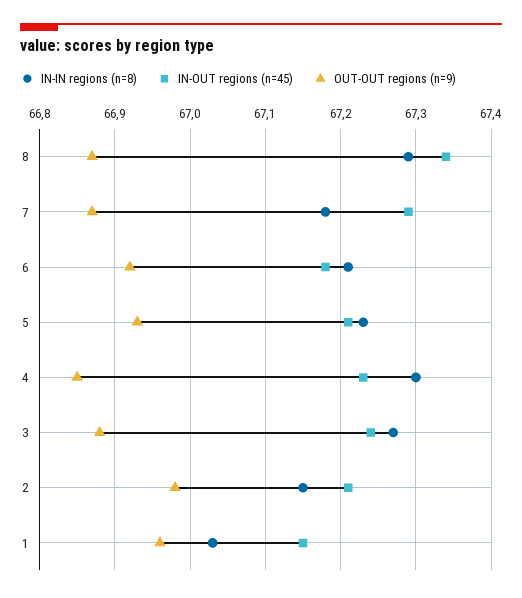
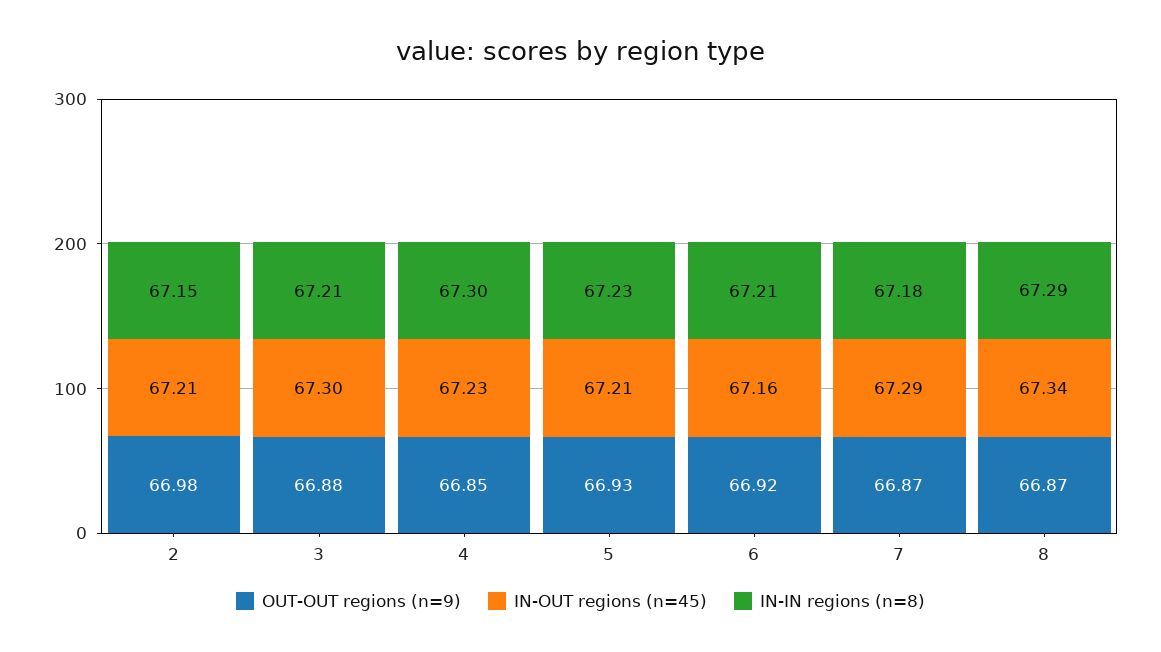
  {
    "IN-IN regions (n=8)": {
      "8": 67.29,
      "7": 67.18,
      "6": 67.21,
      "5": 67.23,
      "4": 67.3,
-     "3": 67.27,
+     "3": 67.21,
-     "2": 67.15,
+     "2": 67.15
-     "1": 67.03
    },
    "IN-OUT regions (n=45)": {
      "8": 67.34,
      "7": 67.29,
-     "6": 67.18,
+     "6": 67.16,
      "5": 67.21,
      "4": 67.23,
-     "3": 67.24,
+     "3": 67.3,
-     "2": 67.21,
+     "2": 67.21
-     "1": 67.15
    },
    "OUT-OUT regions (n=9)": {
      "8": 66.87,
      "7": 66.87,
      "6": 66.92,
      "5": 66.93,
      "4": 66.85,
      "3": 66.88,
-     "2": 66.98,
+     "2": 66.98
-     "1": 66.96
    }
  }

